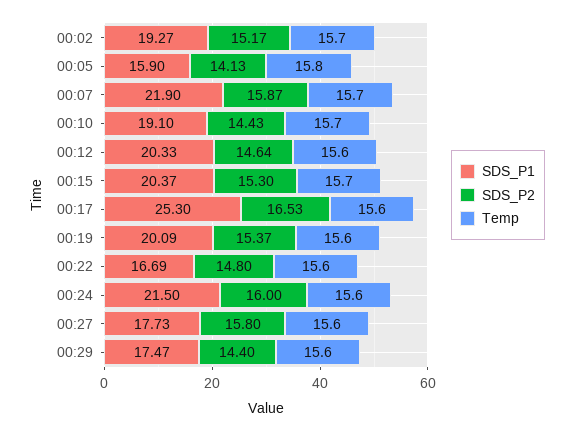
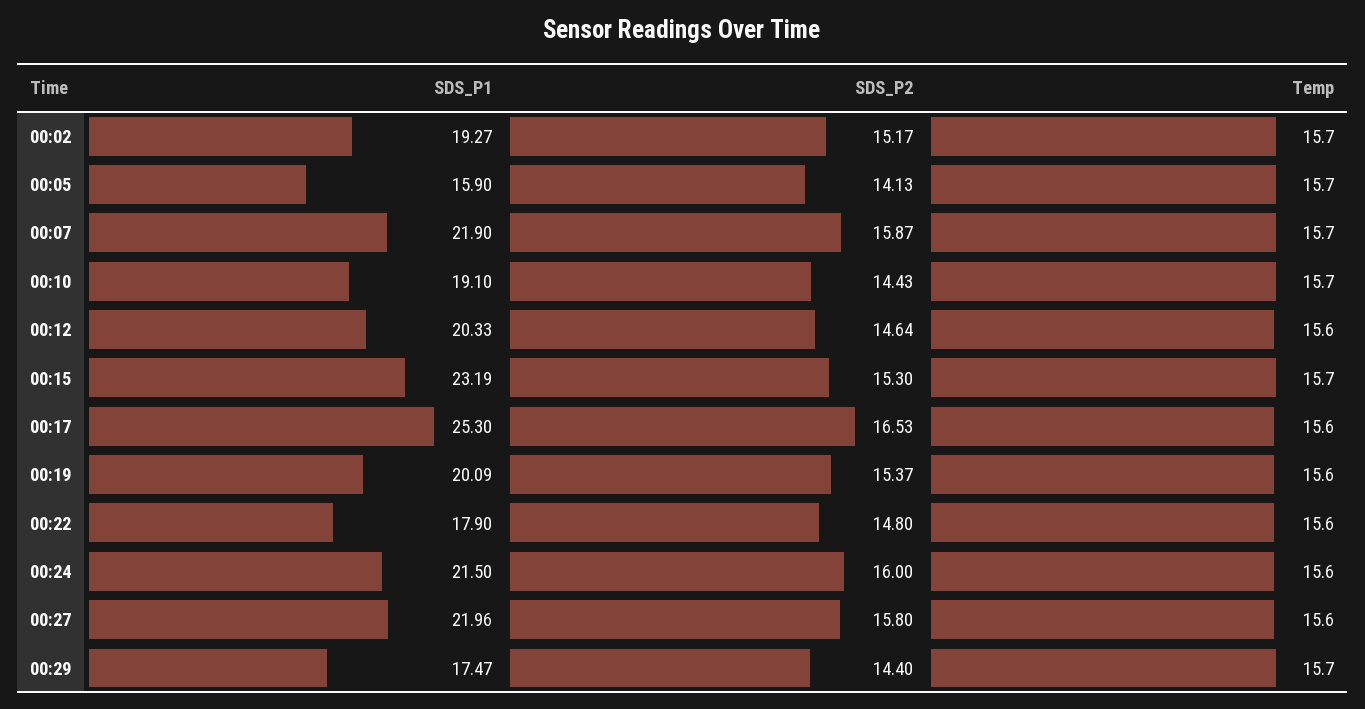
  {
    "SDS_P1": {
      "00:02": 19.27,
      "00:05": 15.9,
      "00:07": 21.9,
      "00:10": 19.1,
      "00:12": 20.33,
-     "00:15": 20.37,
+     "00:15": 23.19,
      "00:17": 25.3,
      "00:19": 20.09,
-     "00:22": 16.69,
+     "00:22": 17.9,
      "00:24": 21.5,
-     "00:27": 17.73,
+     "00:27": 21.96,
      "00:29": 17.47
    },
    "SDS_P2": {
      "00:02": 15.17,
      "00:05": 14.13,
      "00:07": 15.87,
      "00:10": 14.43,
      "00:12": 14.64,
      "00:15": 15.3,
      "00:17": 16.53,
      "00:19": 15.37,
      "00:22": 14.8,
      "00:24": 16,
      "00:27": 15.8,
      "00:29": 14.4
    },
    "Temp": {
      "00:02": 15.7,
-     "00:05": 15.8,
+     "00:05": 15.7,
      "00:07": 15.7,
      "00:10": 15.7,
      "00:12": 15.6,
      "00:15": 15.7,
      "00:17": 15.6,
      "00:19": 15.6,
      "00:22": 15.6,
      "00:24": 15.6,
      "00:27": 15.6,
-     "00:29": 15.6
+     "00:29": 15.7
    }
  }

